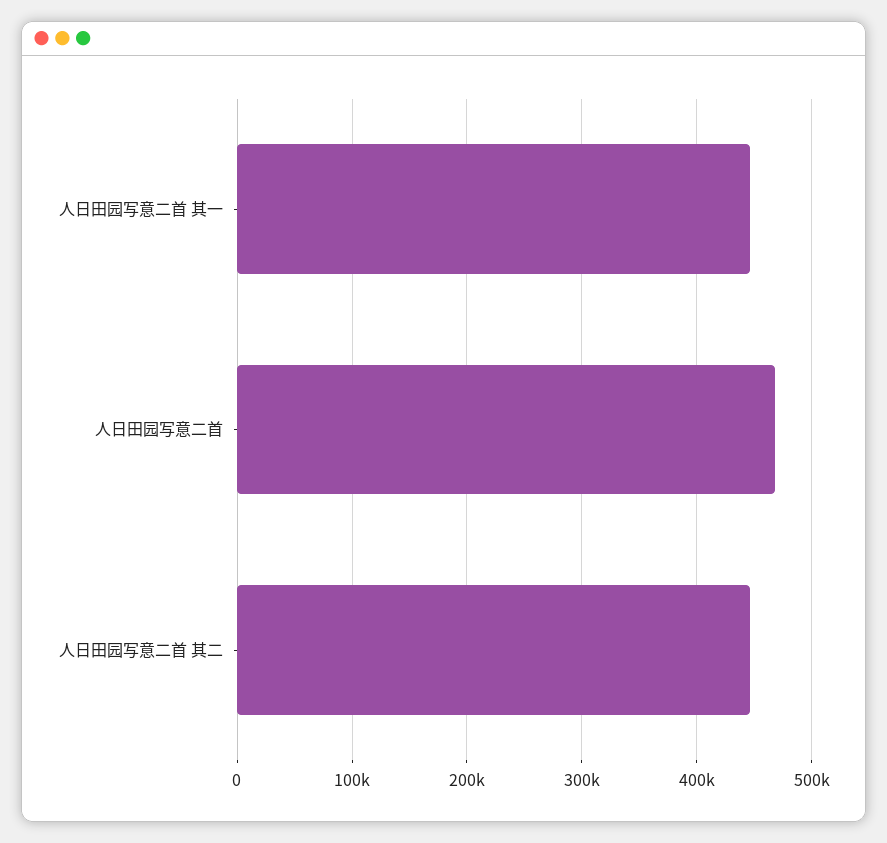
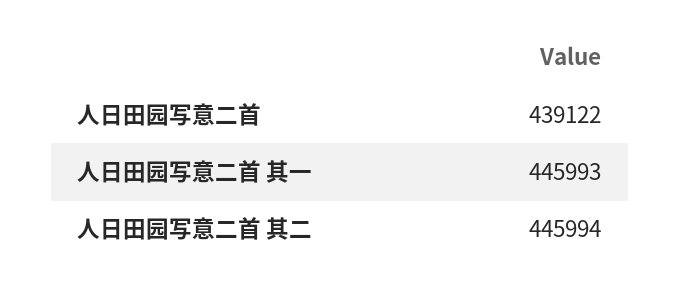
  {
    "人日田园写意二首 其一": 445993,
-   "人日田园写意二首": 470000,
+   "人日田园写意二首": 439122,
    "人日田园写意二首 其二": 445994
  }

